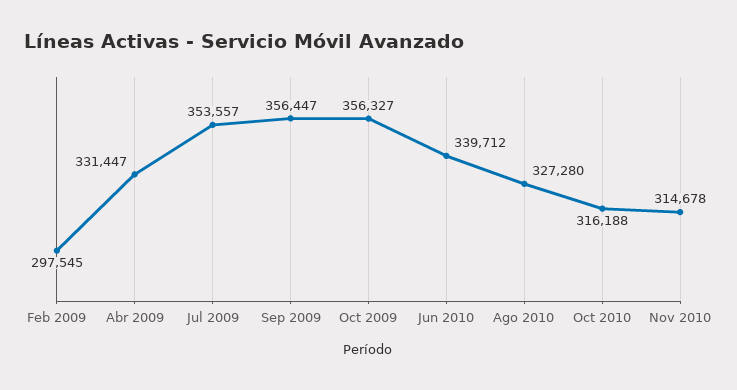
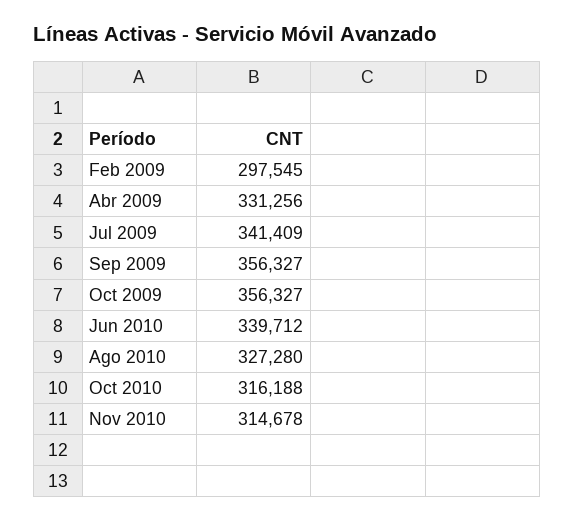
  {
    "Feb 2009": 297545,
-   "Abr 2009": 331447,
+   "Abr 2009": 331256,
-   "Jul 2009": 353557,
+   "Jul 2009": 341409,
-   "Sep 2009": 356447,
+   "Sep 2009": 356327,
    "Oct 2009": 356327,
    "Jun 2010": 339712,
    "Ago 2010": 327280,
    "Oct 2010": 316188,
    "Nov 2010": 314678
  }

